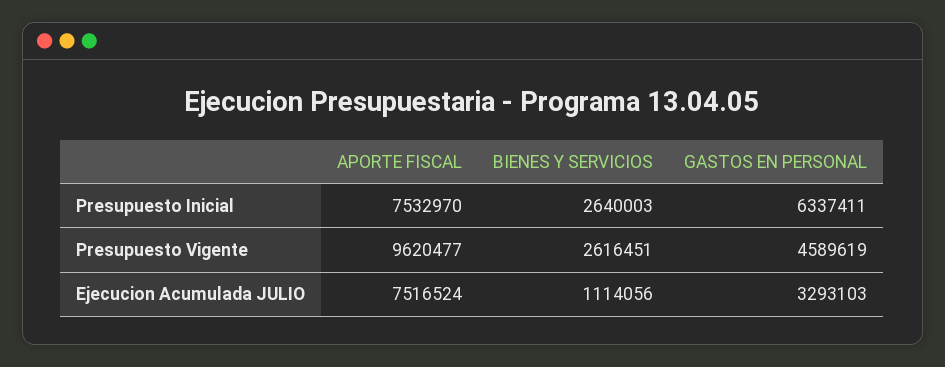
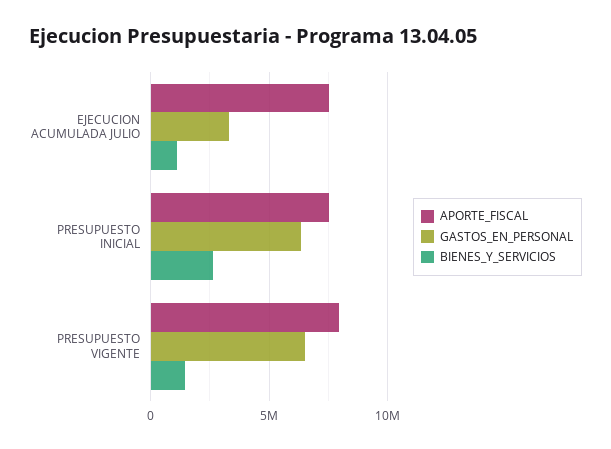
  {
    "APORTE FISCAL": {
      "Presupuesto Inicial": 7532970,
-     "Presupuesto Vigente": 9620477,
+     "Presupuesto Vigente": 8000000,
      "Ejecucion Acumulada JULIO": 7516524
    },
    "BIENES Y SERVICIOS": {
      "Presupuesto Inicial": 2640003,
-     "Presupuesto Vigente": 2616451,
+     "Presupuesto Vigente": 1500000,
      "Ejecucion Acumulada JULIO": 1114056
    },
    "GASTOS EN PERSONAL": {
      "Presupuesto Inicial": 6337411,
-     "Presupuesto Vigente": 4589619,
+     "Presupuesto Vigente": 6500000,
      "Ejecucion Acumulada JULIO": 3293103
    }
  }

